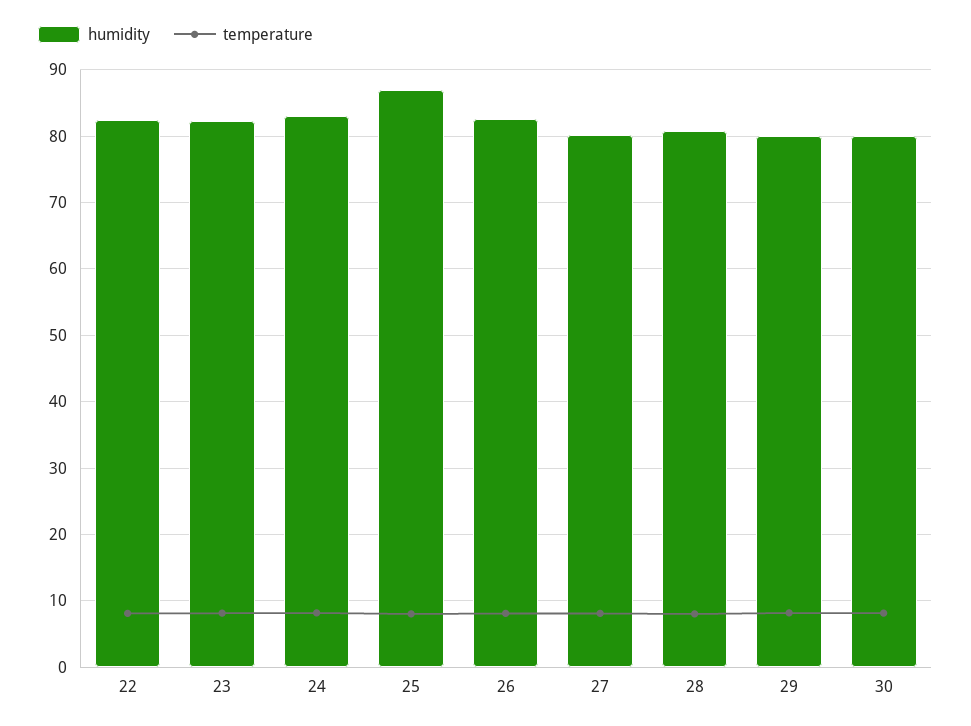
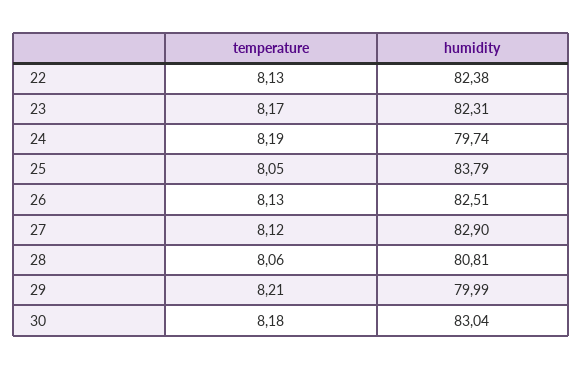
  {
    "humidity": {
      "22": 82.38,
      "23": 82.31,
-     "24": 83,
+     "24": 79.74,
-     "25": 87,
+     "25": 83.79,
      "26": 82.51,
-     "27": 80,
+     "27": 82.9,
      "28": 80.81,
      "29": 79.99,
-     "30": 80
+     "30": 83.04
    },
    "temperature": {
      "22": 8.13,
      "23": 8.17,
      "24": 8.19,
      "25": 8.05,
      "26": 8.13,
      "27": 8.12,
      "28": 8.06,
      "29": 8.21,
      "30": 8.18
    }
  }

